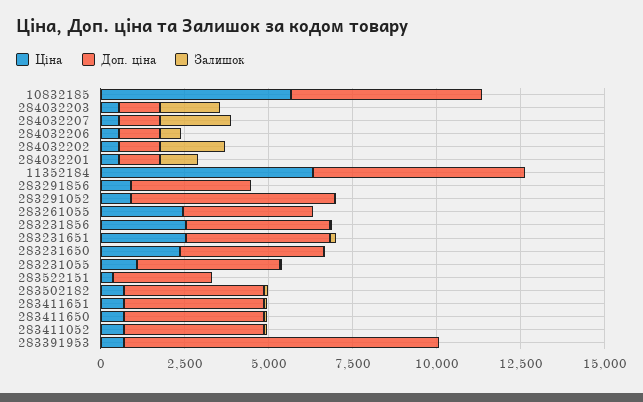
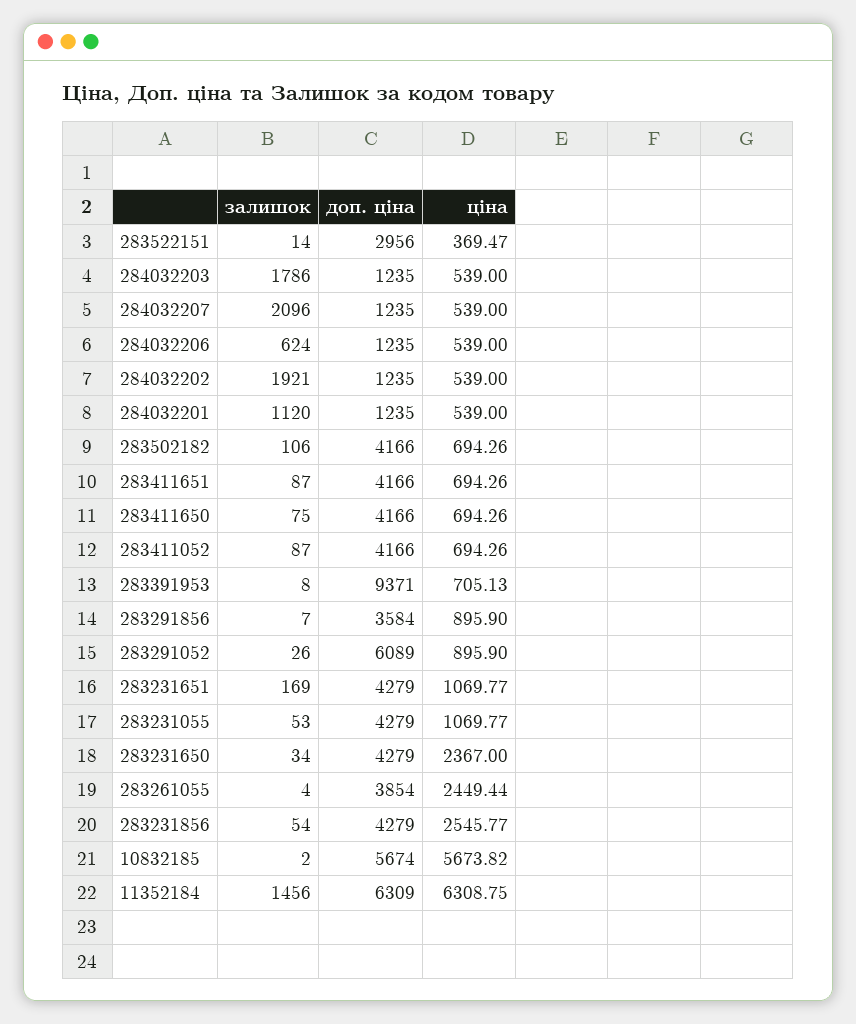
  {
    "Ціна": {
      "10832185": 5673.82,
      "284032203": 539,
      "284032207": 539,
      "284032206": 539,
      "284032202": 539,
      "284032201": 539,
      "11352184": 6308.75,
      "283291856": 895.9,
      "283291052": 895.9,
      "283261055": 2449.44,
      "283231856": 2545.77,
-     "283231651": 2500,
+     "283231651": 1069.77,
      "283231650": 2367,
      "283231055": 1069.77,
      "283522151": 369.47,
      "283502182": 694.26,
      "283411651": 694.26,
      "283411650": 694.26,
      "283411052": 694.26,
      "283391953": 705.13
    },
    "Доп. ціна": {
      "10832185": 5674,
      "284032203": 1235,
      "284032207": 1235,
      "284032206": 1235,
      "284032202": 1235,
      "284032201": 1235,
      "11352184": 6309,
      "283291856": 3584,
      "283291052": 6089,
      "283261055": 3854,
      "283231856": 4279,
      "283231651": 4279,
      "283231650": 4279,
      "283231055": 4279,
      "283522151": 2956,
      "283502182": 4166,
      "283411651": 4166,
      "283411650": 4166,
      "283411052": 4166,
      "283391953": 9371
    },
    "Залишок": {
      "10832185": 2,
      "284032203": 1786,
      "284032207": 2096,
      "284032206": 624,
      "284032202": 1921,
      "284032201": 1120,
-     "11352184": 0,
+     "11352184": 1456,
      "283291856": 7,
      "283291052": 26,
      "283261055": 4,
      "283231856": 54,
      "283231651": 169,
      "283231650": 34,
      "283231055": 53,
      "283522151": 14,
      "283502182": 106,
      "283411651": 87,
      "283411650": 75,
      "283411052": 87,
      "283391953": 8
    }
  }

